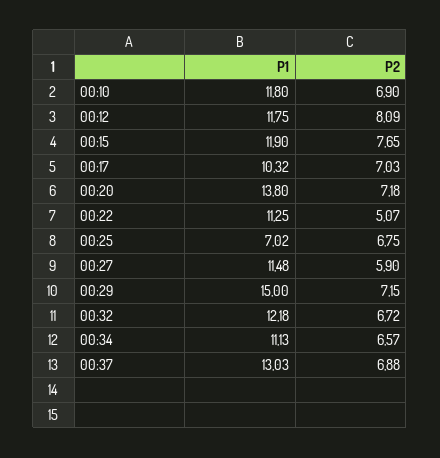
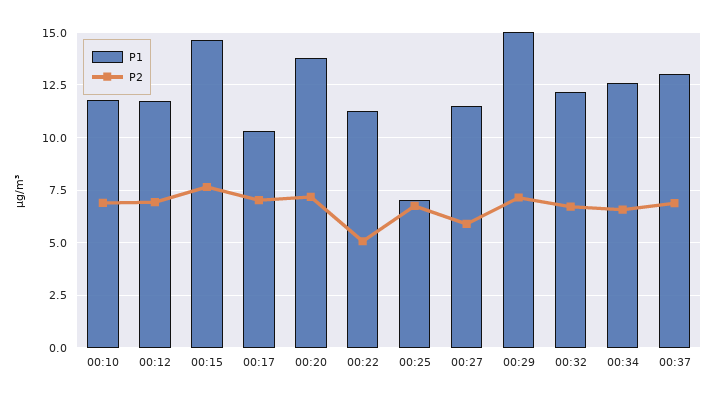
  {
    "P1": {
      "00:10": 11.8,
      "00:12": 11.75,
-     "00:15": 11.9,
+     "00:15": 14.5,
      "00:17": 10.32,
      "00:20": 13.8,
      "00:22": 11.25,
      "00:25": 7.02,
      "00:27": 11.48,
      "00:29": 15,
      "00:32": 12.18,
-     "00:34": 11.13,
+     "00:34": 12.5,
      "00:37": 13.03
    },
    "P2": {
      "00:10": 6.9,
-     "00:12": 8.09,
+     "00:12": 7,
      "00:15": 7.65,
      "00:17": 7.03,
      "00:20": 7.18,
      "00:22": 5.07,
      "00:25": 6.75,
      "00:27": 5.9,
      "00:29": 7.15,
      "00:32": 6.72,
      "00:34": 6.57,
      "00:37": 6.88
    }
  }

